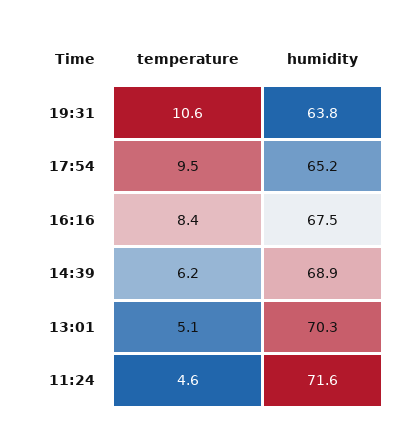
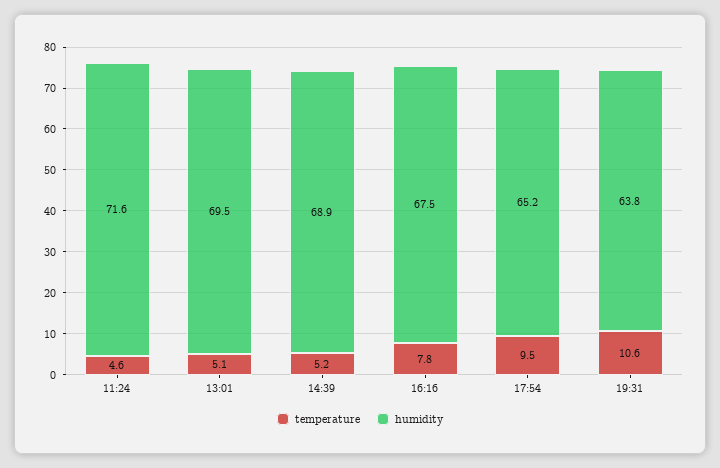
  {
    "temperature": {
      "19:31": 10.6,
      "17:54": 9.5,
-     "16:16": 8.4,
+     "16:16": 7.8,
-     "14:39": 6.2,
+     "14:39": 5.2,
      "13:01": 5.1,
      "11:24": 4.6
    },
    "humidity": {
      "19:31": 63.8,
      "17:54": 65.2,
      "16:16": 67.5,
      "14:39": 68.9,
-     "13:01": 70.3,
+     "13:01": 69.5,
      "11:24": 71.6
    }
  }

